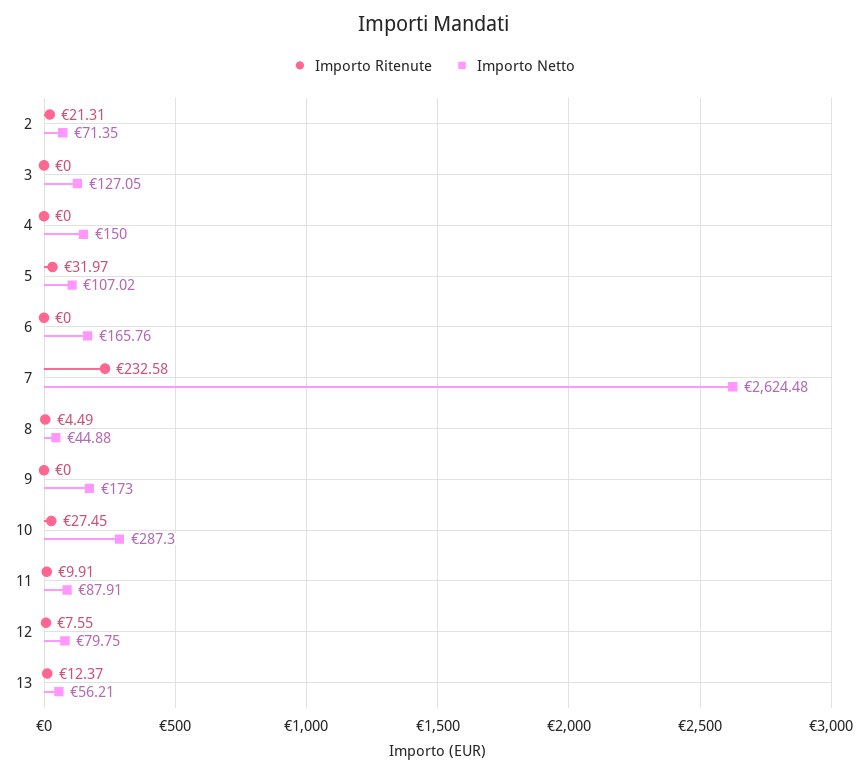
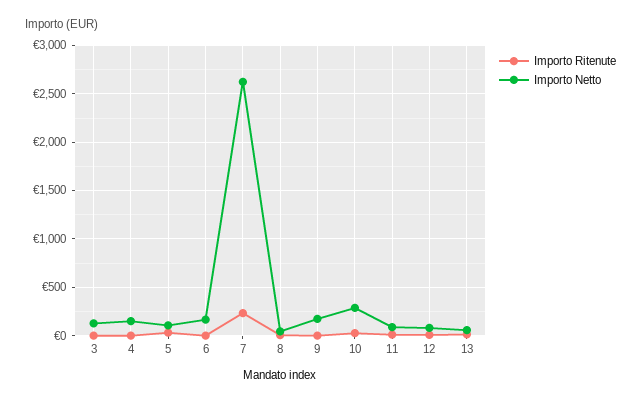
  {
    "Importo Ritenute": {
-     "2": 21.31,
      "3": 0,
      "4": 0,
      "5": 31.97,
      "6": 0,
      "7": 232.58,
      "8": 4.49,
      "9": 0,
      "10": 27.45,
      "11": 9.91,
      "12": 7.55,
      "13": 12.37
    },
    "Importo Netto": {
-     "2": 71.35,
      "3": 127.05,
      "4": 150,
      "5": 107.02,
      "6": 165.76,
      "7": 2624.48,
      "8": 44.88,
      "9": 173,
      "10": 287.3,
      "11": 87.91,
      "12": 79.75,
      "13": 56.21
    }
  }

